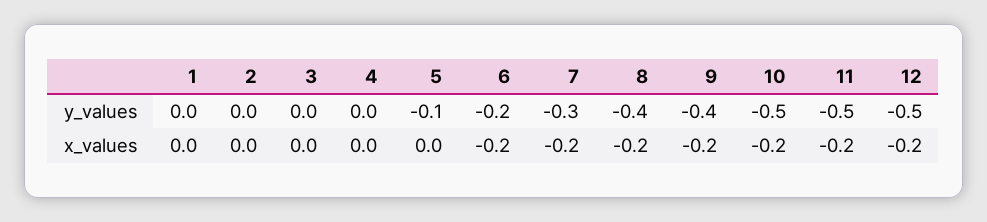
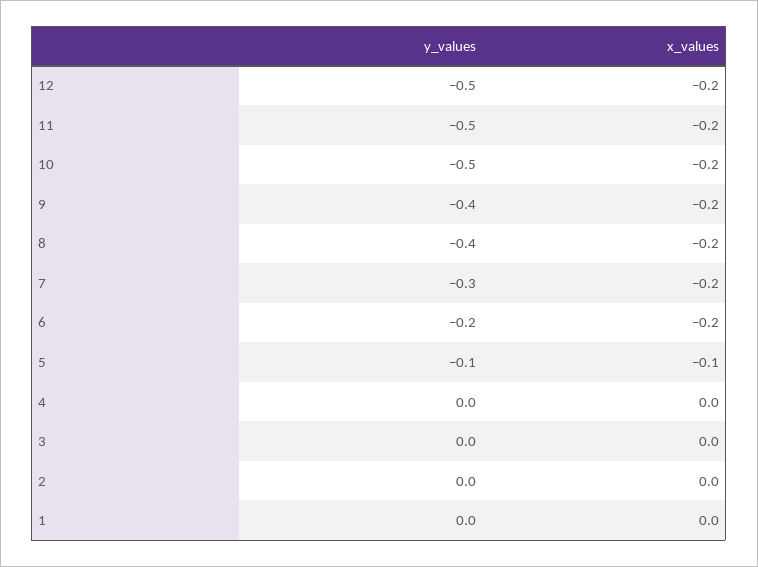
  {
    "1": {
      "y_values": 0,
      "x_values": 0
    },
    "2": {
      "y_values": 0,
      "x_values": 0
    },
    "3": {
      "y_values": 0,
      "x_values": 0
    },
    "4": {
      "y_values": 0,
      "x_values": 0
    },
    "5": {
      "y_values": -0.1,
-     "x_values": 0
+     "x_values": -0.1
    },
    "6": {
      "y_values": -0.2,
      "x_values": -0.2
    },
    "7": {
      "y_values": -0.3,
      "x_values": -0.2
    },
    "8": {
      "y_values": -0.4,
      "x_values": -0.2
    },
    "9": {
      "y_values": -0.4,
      "x_values": -0.2
    },
    "10": {
      "y_values": -0.5,
      "x_values": -0.2
    },
    "11": {
      "y_values": -0.5,
      "x_values": -0.2
    },
    "12": {
      "y_values": -0.5,
      "x_values": -0.2
    }
  }

